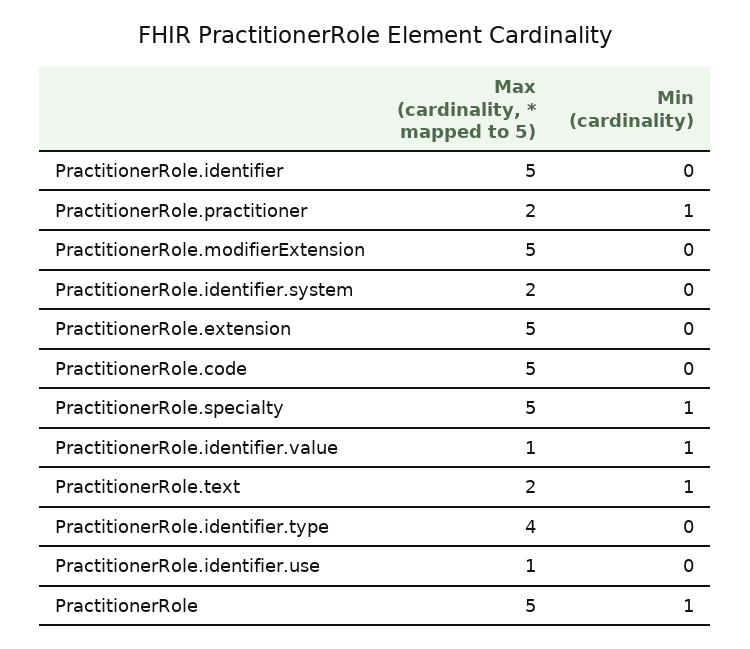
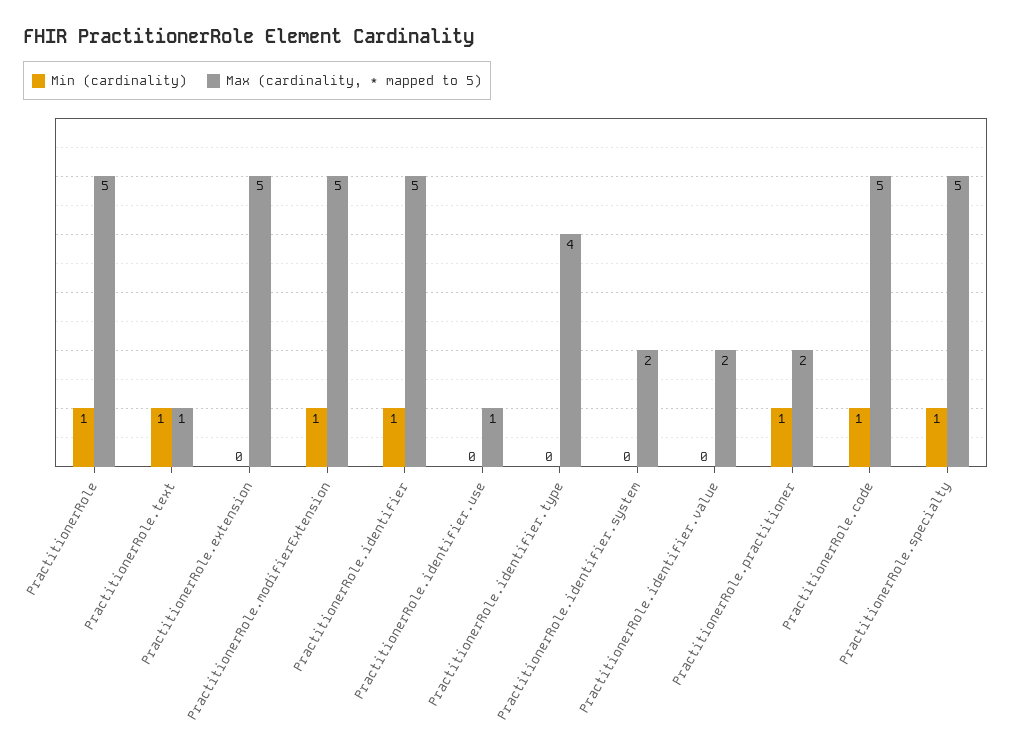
  {
    "Max (cardinality, * mapped to 5)": {
      "PractitionerRole.identifier": 5,
      "PractitionerRole.practitioner": 2,
      "PractitionerRole.modifierExtension": 5,
      "PractitionerRole.identifier.system": 2,
      "PractitionerRole.extension": 5,
      "PractitionerRole.code": 5,
      "PractitionerRole.specialty": 5,
-     "PractitionerRole.identifier.value": 1,
+     "PractitionerRole.identifier.value": 2,
-     "PractitionerRole.text": 2,
+     "PractitionerRole.text": 1,
      "PractitionerRole.identifier.type": 4,
      "PractitionerRole.identifier.use": 1,
      "PractitionerRole": 5
    },
    "Min (cardinality)": {
-     "PractitionerRole.identifier": 0,
+     "PractitionerRole.identifier": 1,
      "PractitionerRole.practitioner": 1,
-     "PractitionerRole.modifierExtension": 0,
+     "PractitionerRole.modifierExtension": 1,
      "PractitionerRole.identifier.system": 0,
      "PractitionerRole.extension": 0,
-     "PractitionerRole.code": 0,
+     "PractitionerRole.code": 1,
      "PractitionerRole.specialty": 1,
-     "PractitionerRole.identifier.value": 1,
+     "PractitionerRole.identifier.value": 0,
      "PractitionerRole.text": 1,
      "PractitionerRole.identifier.type": 0,
      "PractitionerRole.identifier.use": 0,
      "PractitionerRole": 1
    }
  }

